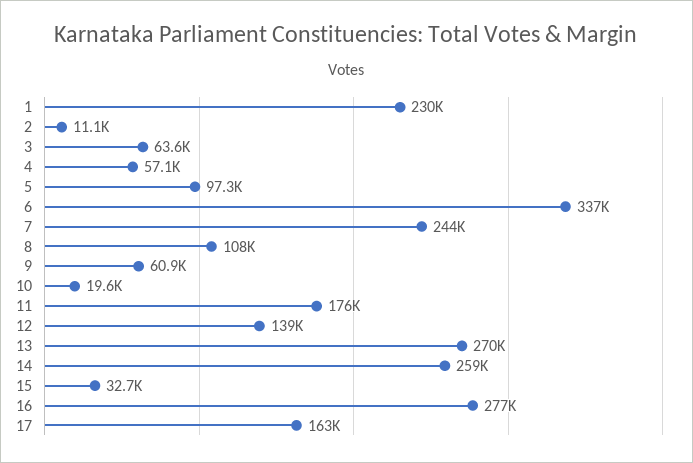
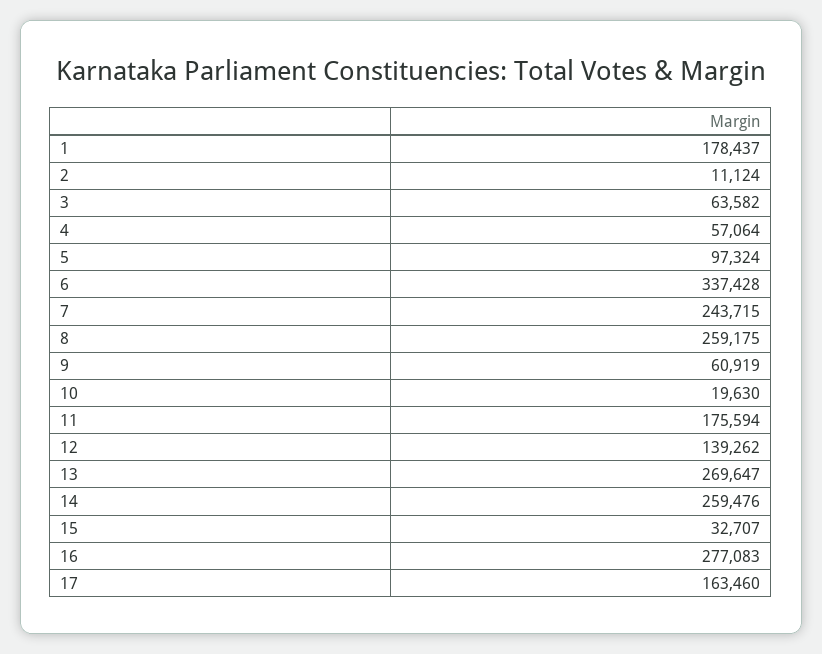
  {
-   "1": 230000,
+   "1": 178437,
    "2": 11124,
    "3": 63582,
    "4": 57064,
    "5": 97324,
    "6": 337428,
    "7": 243715,
-   "8": 108000,
+   "8": 259175,
    "9": 60919,
    "10": 19630,
    "11": 175594,
    "12": 139262,
    "13": 269647,
    "14": 259476,
    "15": 32707,
    "16": 277083,
    "17": 163460
  }

